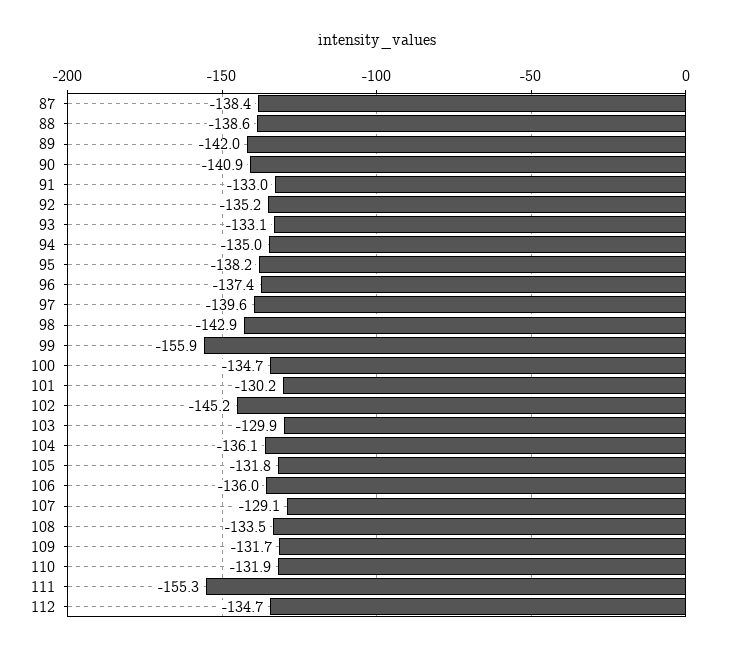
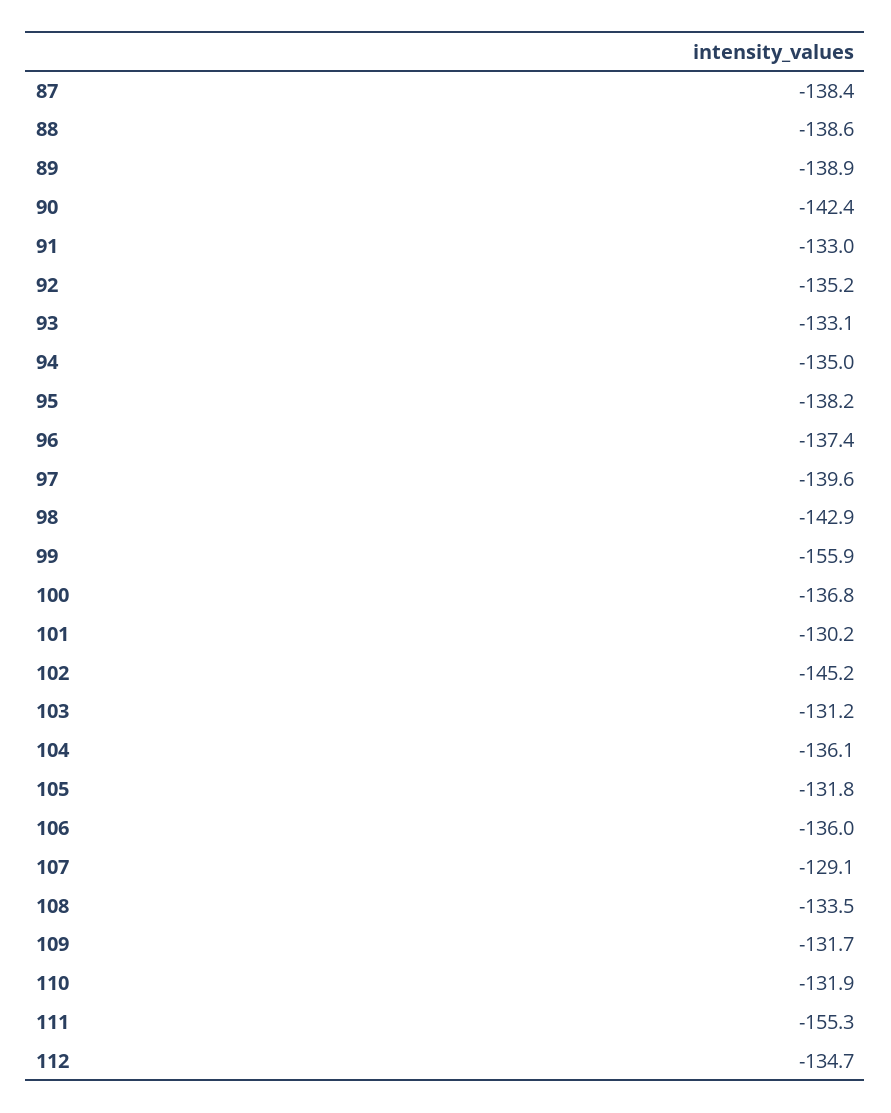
  {
    "87": -138.4,
    "88": -138.6,
-   "89": -142,
+   "89": -138.9,
-   "90": -140.9,
+   "90": -142.4,
    "91": -133,
    "92": -135.2,
    "93": -133.1,
    "94": -135,
    "95": -138.2,
    "96": -137.4,
    "97": -139.6,
    "98": -142.9,
    "99": -155.9,
-   "100": -134.7,
+   "100": -136.8,
    "101": -130.2,
    "102": -145.2,
-   "103": -129.9,
+   "103": -131.2,
    "104": -136.1,
    "105": -131.8,
    "106": -136,
    "107": -129.1,
    "108": -133.5,
    "109": -131.7,
    "110": -131.9,
    "111": -155.3,
    "112": -134.7
  }

